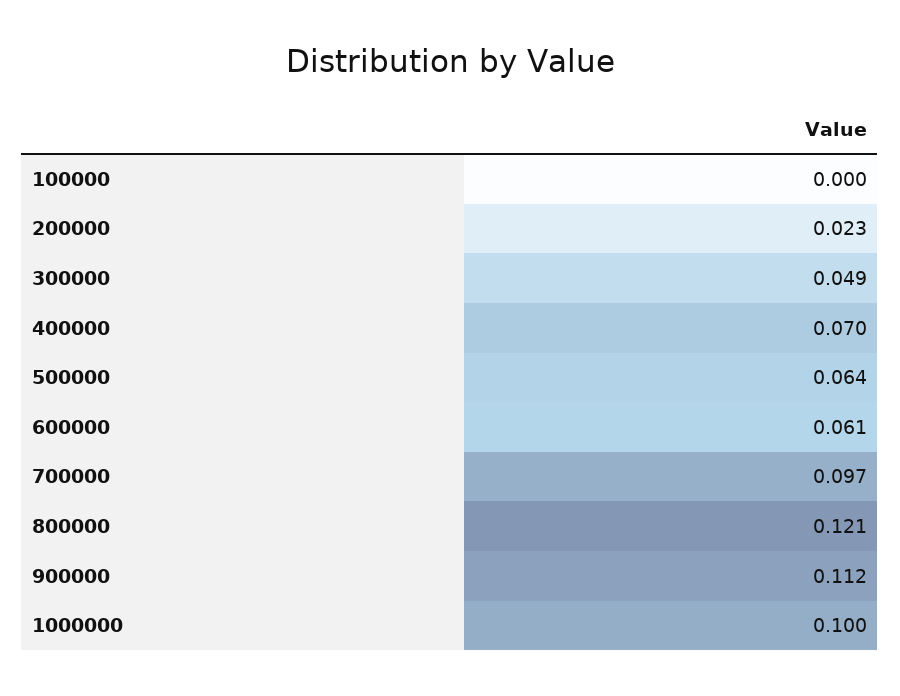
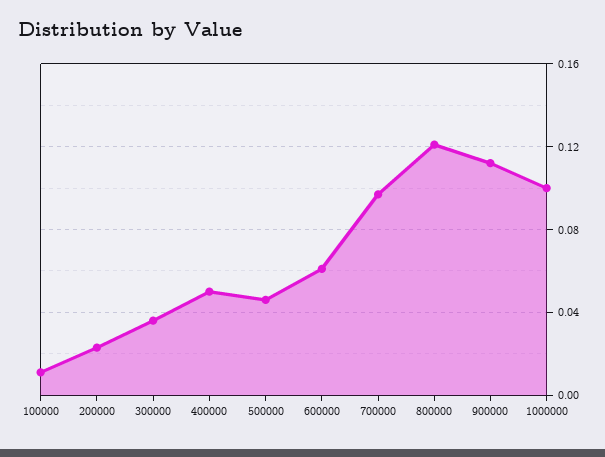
  {
-   "100000": 0,
+   "100000": 0.01,
    "200000": 0.023,
-   "300000": 0.049,
+   "300000": 0.035,
-   "400000": 0.07,
+   "400000": 0.05,
-   "500000": 0.064,
+   "500000": 0.045,
    "600000": 0.061,
    "700000": 0.097,
    "800000": 0.121,
    "900000": 0.112,
    "1000000": 0.1
  }

